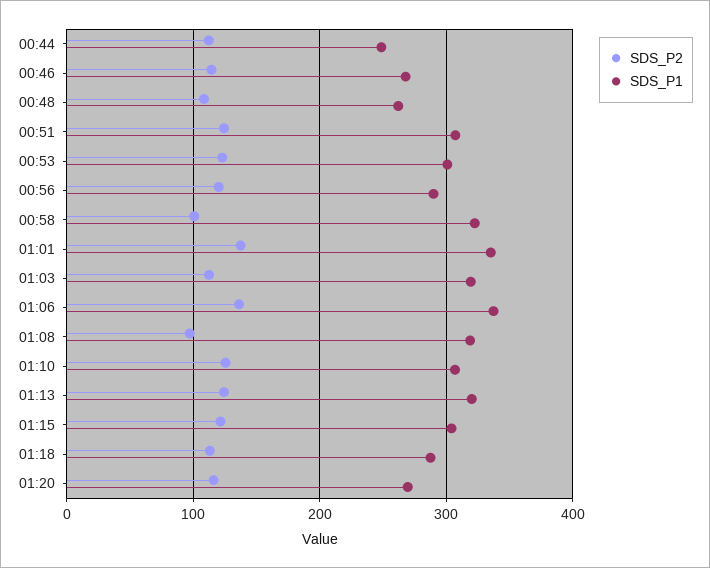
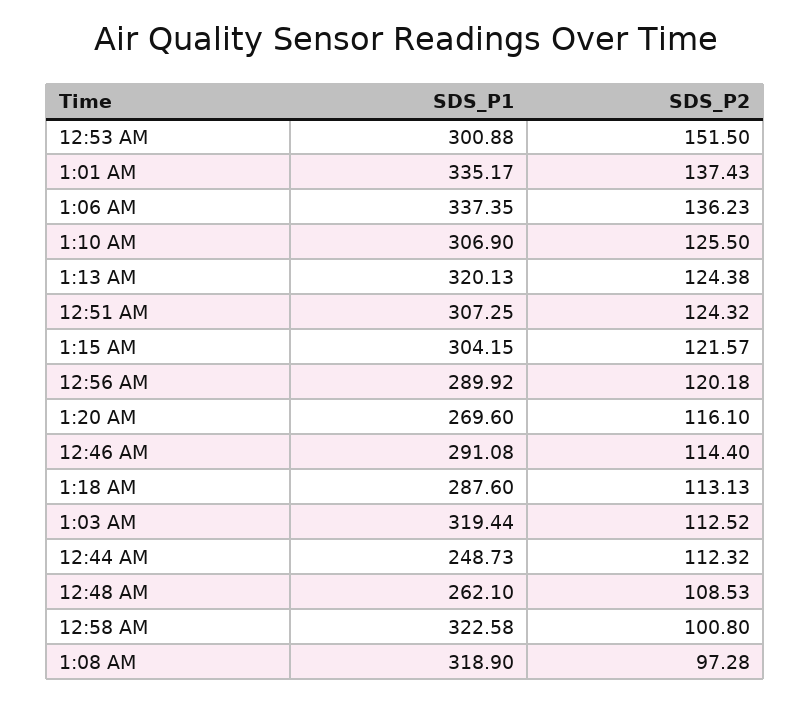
  {
    "SDS_P2": {
      "00:44": 112.32,
      "00:46": 114.4,
      "00:48": 108.53,
      "00:51": 124.32,
-     "00:53": 120,
+     "00:53": 151.5,
      "00:56": 120.18,
      "00:58": 100.8,
      "01:01": 137.43,
      "01:03": 112.52,
      "01:06": 136.23,
      "01:08": 97.28,
      "01:10": 125.5,
      "01:13": 124.38,
      "01:15": 121.57,
      "01:18": 113.13,
      "01:20": 116.1
    },
    "SDS_P1": {
      "00:44": 248.73,
-     "00:46": 270,
+     "00:46": 291.08,
      "00:48": 262.1,
      "00:51": 307.25,
      "00:53": 300.88,
      "00:56": 289.92,
      "00:58": 322.58,
      "01:01": 335.17,
      "01:03": 319.44,
      "01:06": 337.35,
      "01:08": 318.9,
      "01:10": 306.9,
      "01:13": 320.13,
      "01:15": 304.15,
      "01:18": 287.6,
      "01:20": 269.6
    }
  }

